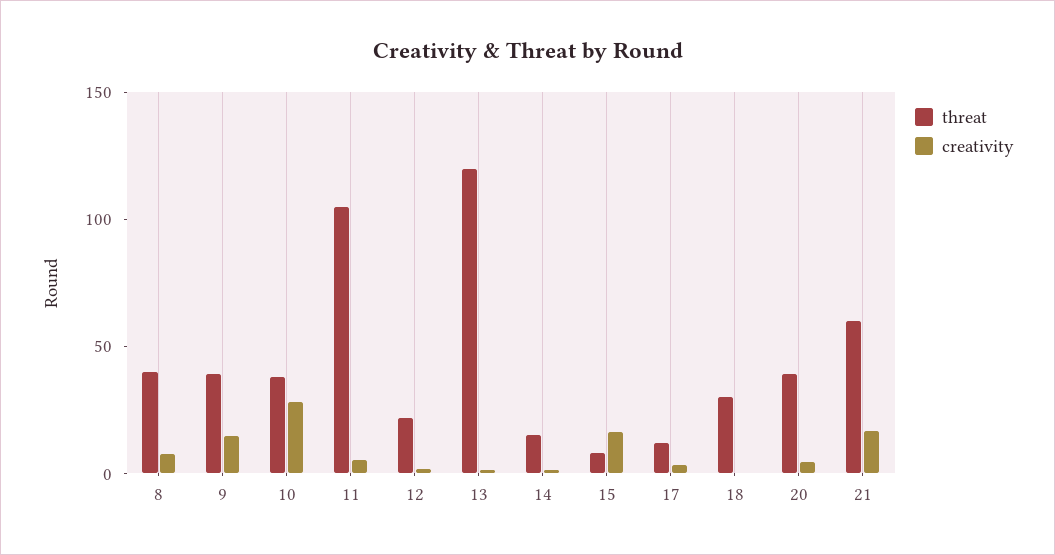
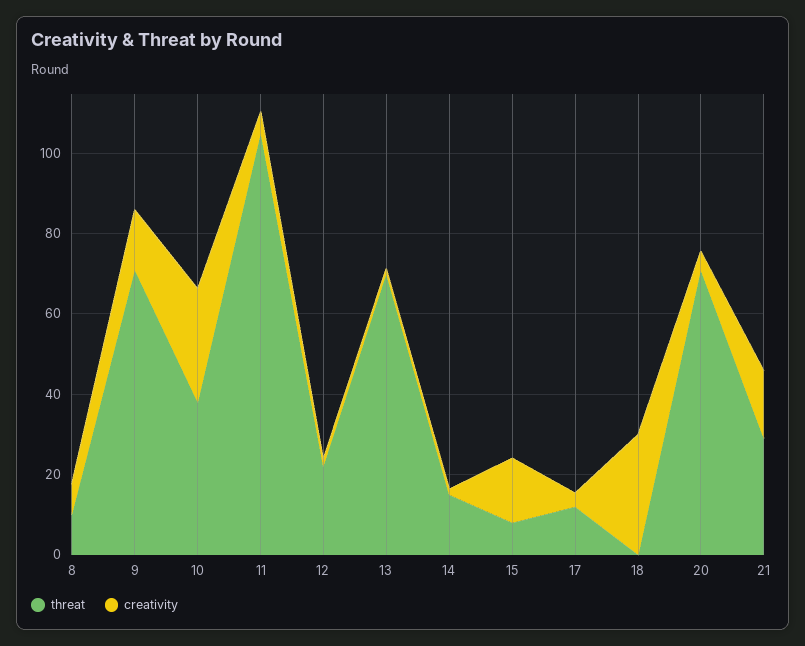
  {
    "threat": {
-     "8": 40,
+     "8": 10,
-     "9": 40,
+     "9": 70,
      "10": 40,
      "11": 105,
      "12": 20,
-     "13": 120,
+     "13": 70,
      "14": 15,
      "15": 10,
      "17": 10,
-     "18": 30,
+     "18": 0,
-     "20": 40,
+     "20": 70,
-     "21": 60
+     "21": 30
    },
    "creativity": {
      "8": 10,
      "9": 15,
      "10": 30,
      "11": 5,
      "12": 0,
      "13": 0,
      "14": 0,
      "15": 15,
      "17": 5,
-     "18": 0,
+     "18": 30,
      "20": 5,
      "21": 15
    }
  }

